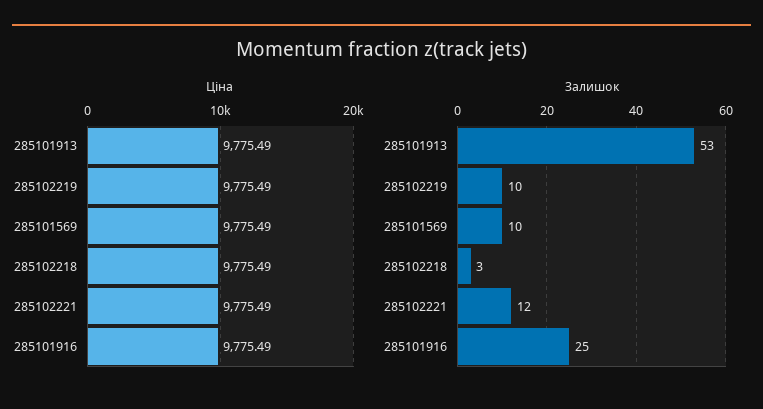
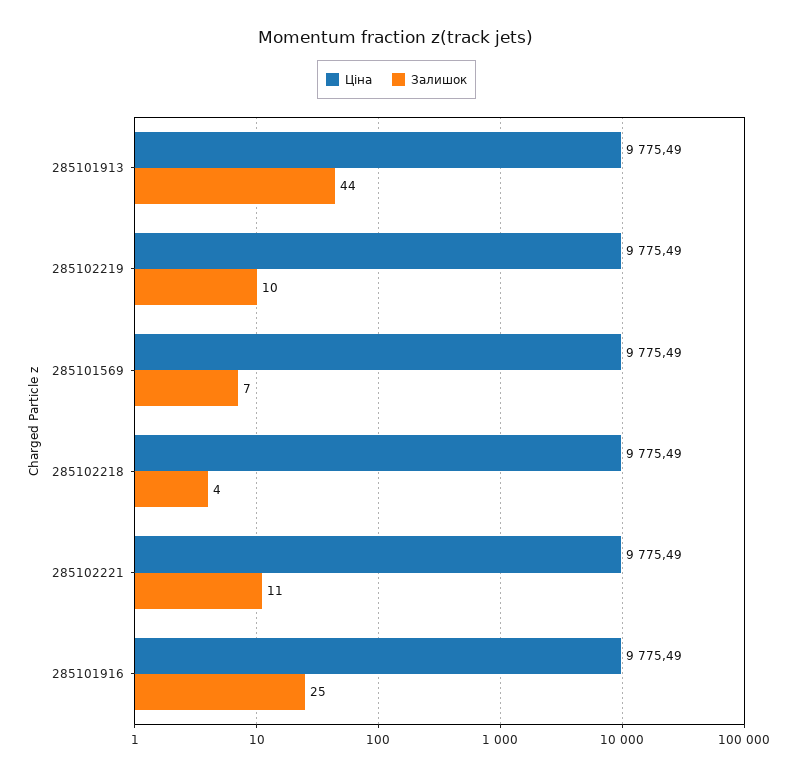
  {
    "Ціна": {
      "285101913": 9775.49,
      "285102219": 9775.49,
      "285101569": 9775.49,
      "285102218": 9775.49,
      "285102221": 9775.49,
      "285101916": 9775.49
    },
    "Залишок": {
-     "285101913": 53,
+     "285101913": 44,
      "285102219": 10,
-     "285101569": 10,
+     "285101569": 7,
-     "285102218": 3,
+     "285102218": 4,
-     "285102221": 12,
+     "285102221": 11,
      "285101916": 25
    }
  }

